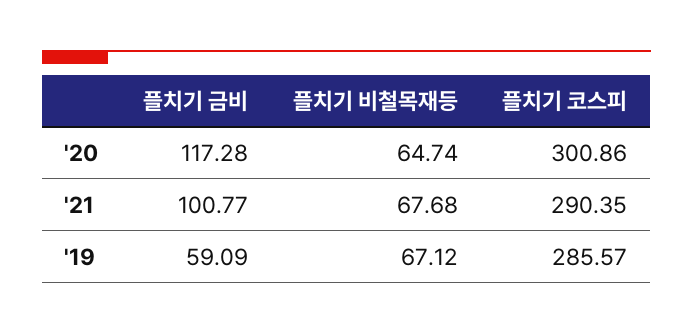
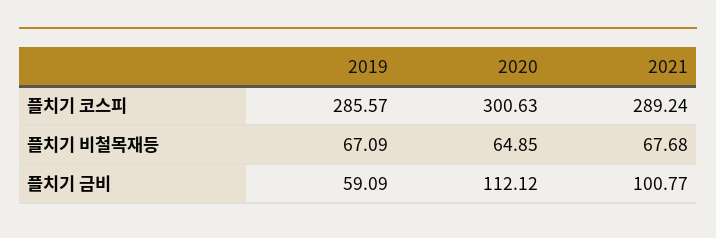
  {
    "플치기 금비": {
-     "'20": 117.28,
+     "'20": 112.12,
      "'21": 100.77,
      "'19": 59.09
    },
    "플치기 비철목재등": {
-     "'20": 64.74,
+     "'20": 64.85,
      "'21": 67.68,
-     "'19": 67.12
+     "'19": 67.09
    },
    "플치기 코스피": {
-     "'20": 300.86,
+     "'20": 300.63,
-     "'21": 290.35,
+     "'21": 289.24,
      "'19": 285.57
    }
  }

